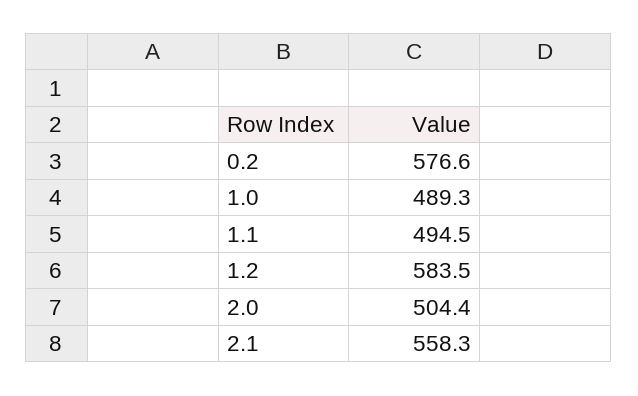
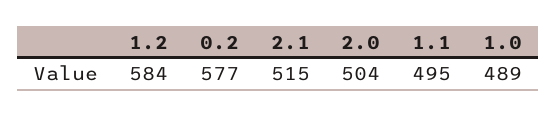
  {
    "0.2": 576.6,
    "1.0": 489.3,
    "1.1": 494.5,
    "1.2": 583.5,
    "2.0": 504.4,
-   "2.1": 558.3
+   "2.1": 515
  }

